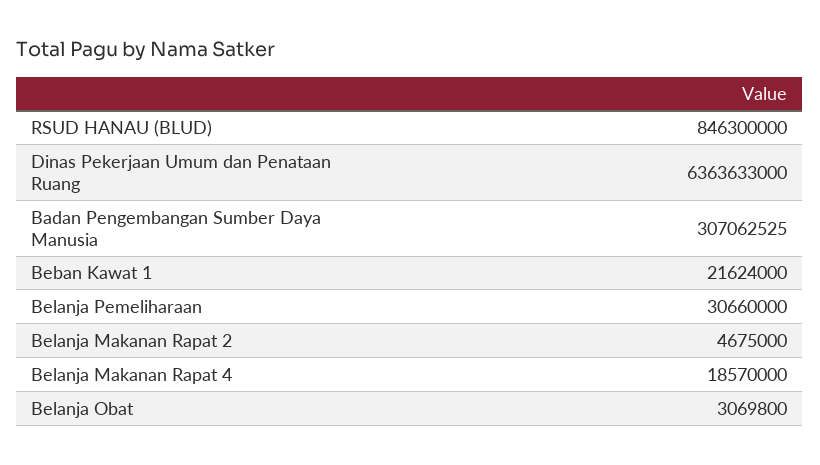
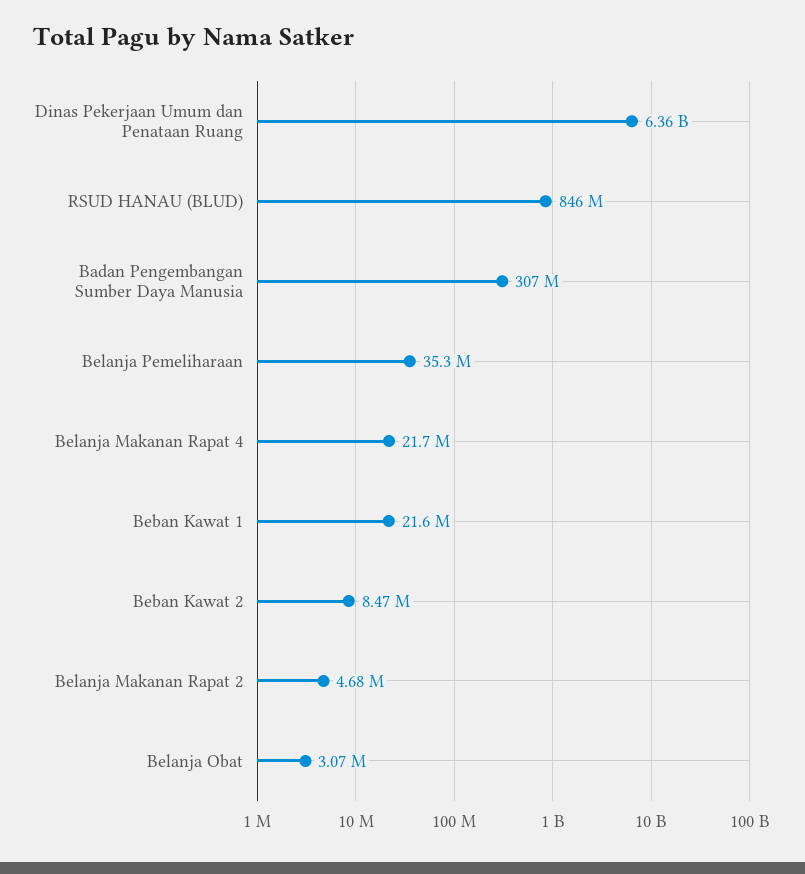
  {
    "RSUD HANAU (BLUD)": 846300000,
    "Dinas Pekerjaan Umum dan Penataan Ruang": 6363633000,
    "Badan Pengembangan Sumber Daya Manusia": 307062525,
    "Beban Kawat 1": 21624000,
-   "Belanja Pemeliharaan": 30660000,
+   "Belanja Pemeliharaan": 35300000,
    "Belanja Makanan Rapat 2": 4675000,
-   "Belanja Makanan Rapat 4": 18570000,
+   "Belanja Makanan Rapat 4": 21700000,
-   "Belanja Obat": 3069800
+   "Belanja Obat": 3069800,
+   "Beban Kawat 2": 8470000
  }

